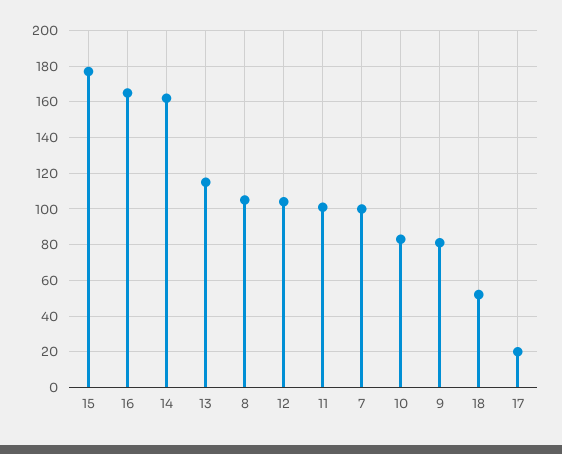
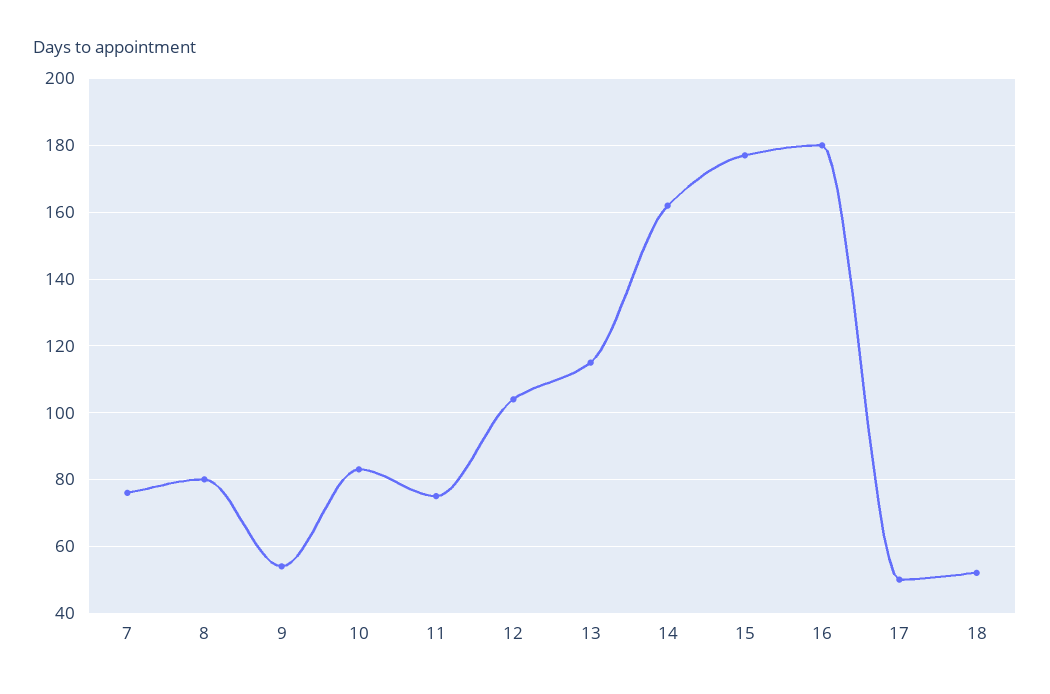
  {
    "15": 175,
-   "16": 165,
+   "16": 180,
    "14": 160,
    "13": 115,
-   "8": 105,
+   "8": 80,
    "12": 105,
-   "11": 100,
+   "11": 75,
-   "7": 100,
+   "7": 75,
    "10": 85,
-   "9": 80,
+   "9": 55,
    "18": 50,
-   "17": 20
+   "17": 50
  }

